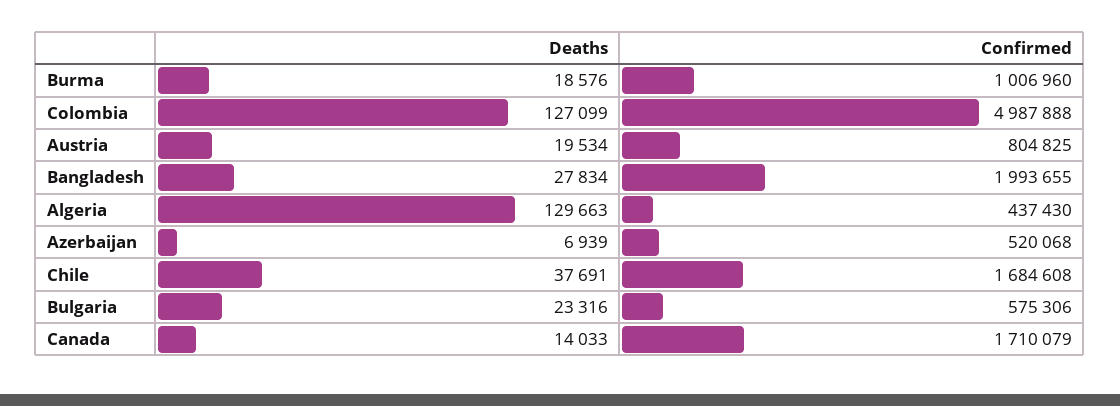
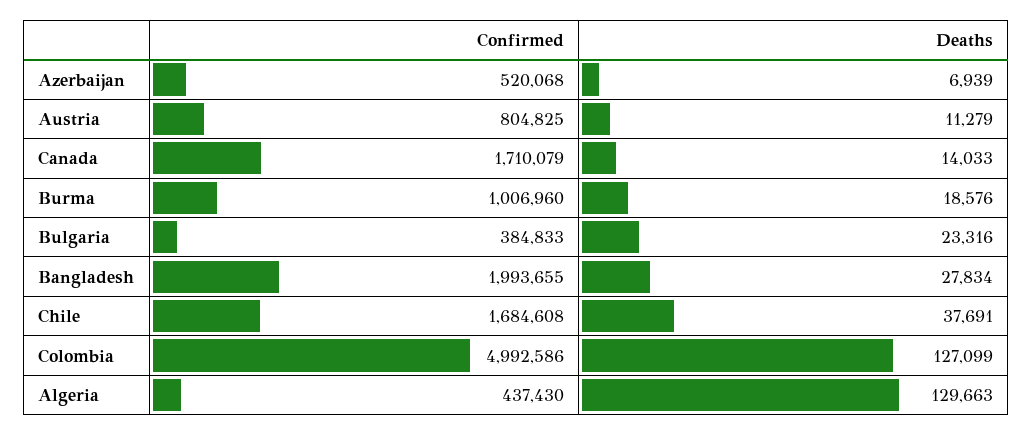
  {
    "Deaths": {
      "Burma": 18576,
      "Colombia": 127099,
-     "Austria": 19534,
+     "Austria": 11279,
      "Bangladesh": 27834,
      "Algeria": 129663,
      "Azerbaijan": 6939,
      "Chile": 37691,
      "Bulgaria": 23316,
      "Canada": 14033
    },
    "Confirmed": {
      "Burma": 1006960,
-     "Colombia": 4987888,
+     "Colombia": 4992586,
      "Austria": 804825,
      "Bangladesh": 1993655,
      "Algeria": 437430,
      "Azerbaijan": 520068,
      "Chile": 1684608,
-     "Bulgaria": 575306,
+     "Bulgaria": 384833,
      "Canada": 1710079
    }
  }

